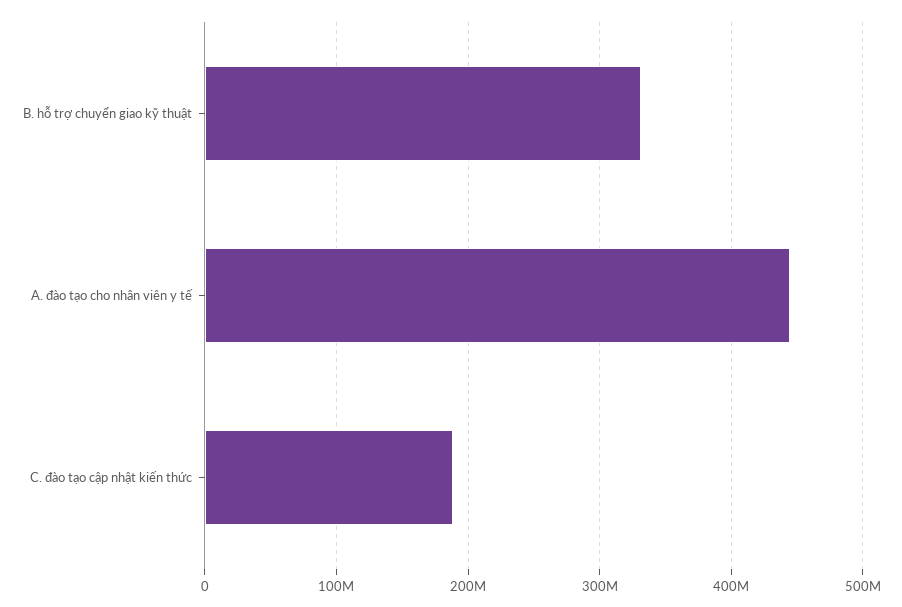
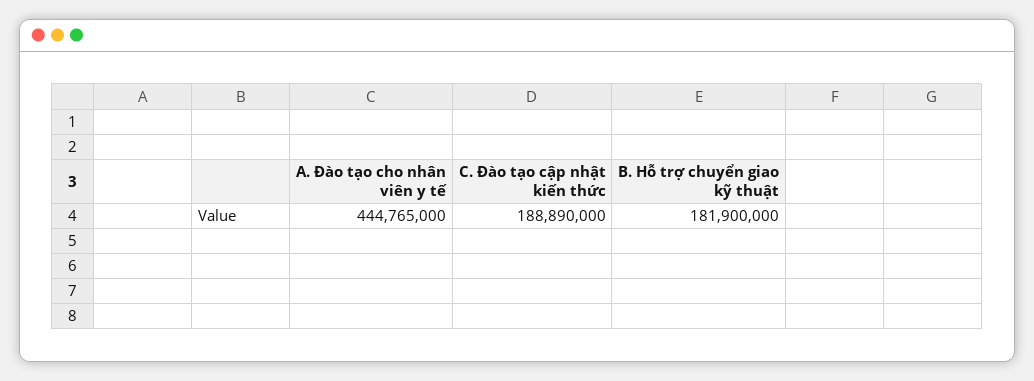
  {
-   "B. hỗ trợ chuyển giao kỹ thuật": 330000000,
+   "B. hỗ trợ chuyển giao kỹ thuật": 181900000,
    "A. đào tạo cho nhân viên y tế": 444765000,
    "C. đào tạo cập nhật kiến thức": 188890000
  }

